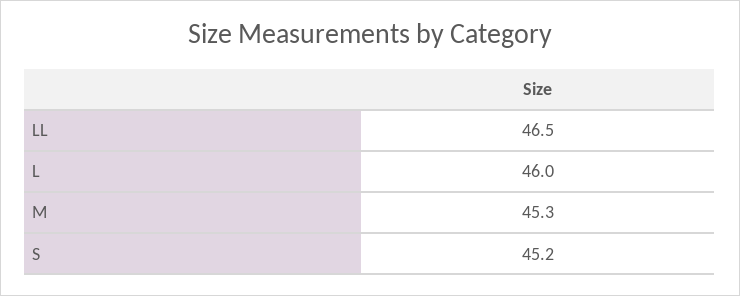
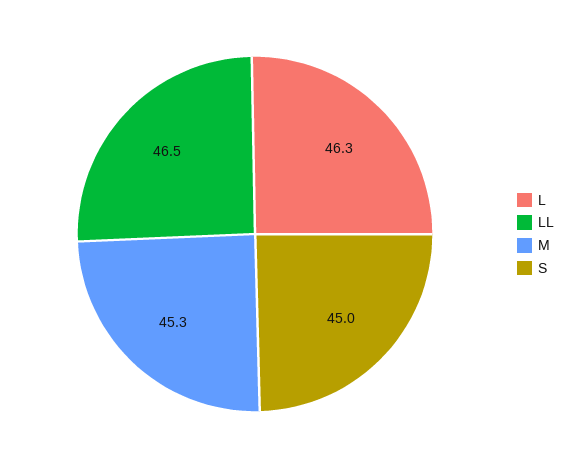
  {
    "LL": 46.5,
-   "L": 46,
+   "L": 46.3,
    "M": 45.3,
-   "S": 45.2
+   "S": 45
  }

